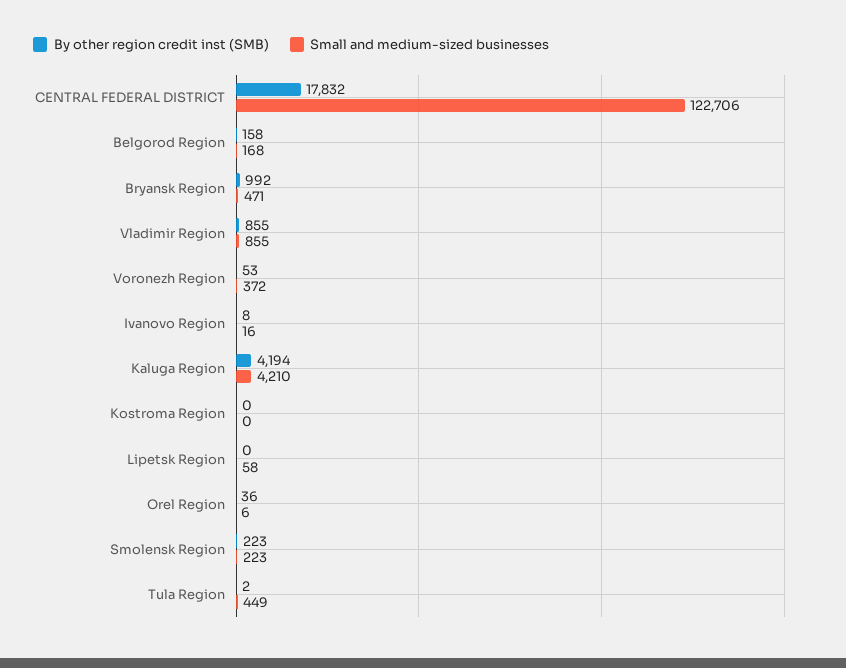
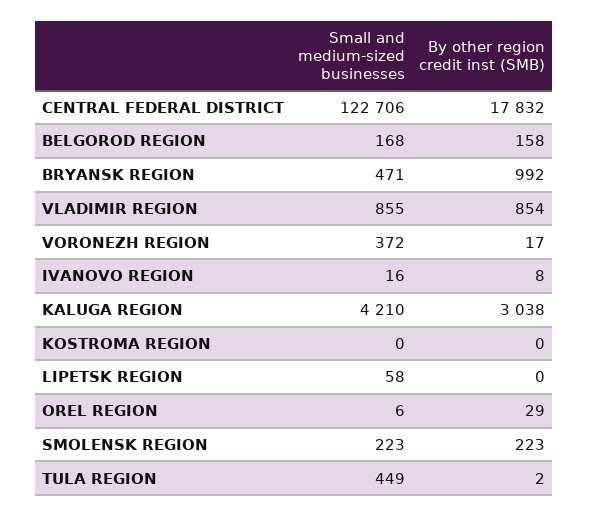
  {
    "By other region credit inst (SMB)": {
      "CENTRAL FEDERAL DISTRICT": 17832,
      "Belgorod Region": 158,
      "Bryansk Region": 992,
-     "Vladimir Region": 855,
+     "Vladimir Region": 854,
-     "Voronezh Region": 53,
+     "Voronezh Region": 17,
      "Ivanovo Region": 8,
-     "Kaluga Region": 4194,
+     "Kaluga Region": 3038,
      "Kostroma Region": 0,
      "Lipetsk Region": 0,
-     "Orel Region": 36,
+     "Orel Region": 29,
      "Smolensk Region": 223,
      "Tula Region": 2
    },
    "Small and medium-sized businesses": {
      "CENTRAL FEDERAL DISTRICT": 122706,
      "Belgorod Region": 168,
      "Bryansk Region": 471,
      "Vladimir Region": 855,
      "Voronezh Region": 372,
      "Ivanovo Region": 16,
      "Kaluga Region": 4210,
      "Kostroma Region": 0,
      "Lipetsk Region": 58,
      "Orel Region": 6,
      "Smolensk Region": 223,
      "Tula Region": 449
    }
  }

